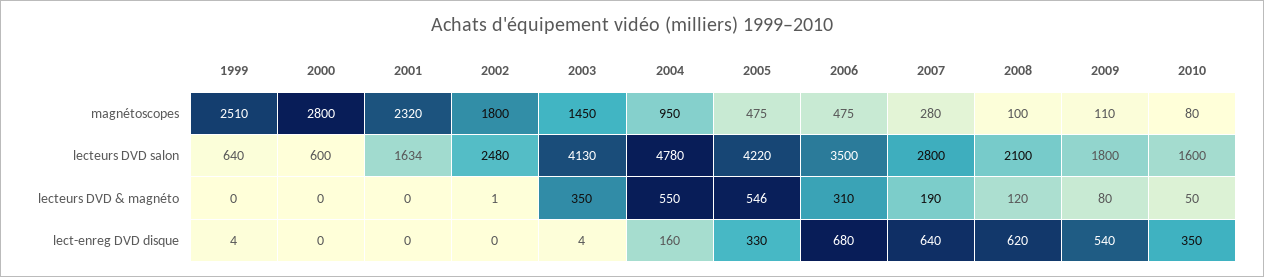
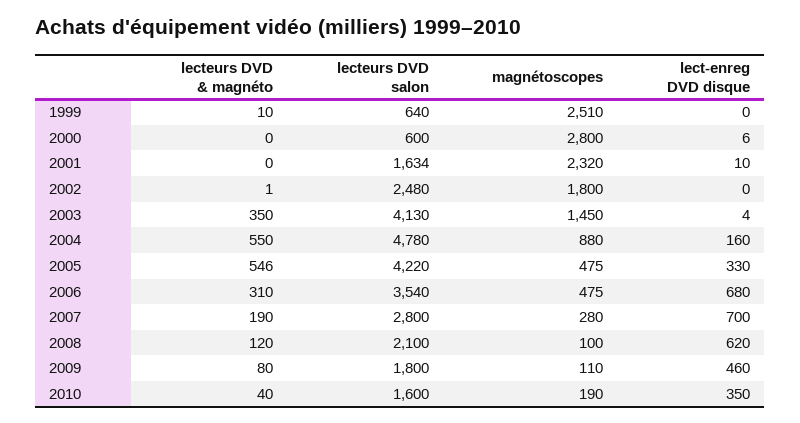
  {
    "1999": {
      "magnétoscopes": 2510,
      "lecteurs DVD salon": 640,
-     "lecteurs DVD & magnéto": 0,
+     "lecteurs DVD & magnéto": 10,
-     "lect-enreg DVD disque": 4
+     "lect-enreg DVD disque": 0
    },
    "2000": {
      "magnétoscopes": 2800,
      "lecteurs DVD salon": 600,
      "lecteurs DVD & magnéto": 0,
-     "lect-enreg DVD disque": 0
+     "lect-enreg DVD disque": 6
    },
    "2001": {
      "magnétoscopes": 2320,
      "lecteurs DVD salon": 1634,
      "lecteurs DVD & magnéto": 0,
-     "lect-enreg DVD disque": 0
+     "lect-enreg DVD disque": 10
    },
    "2002": {
      "magnétoscopes": 1800,
      "lecteurs DVD salon": 2480,
      "lecteurs DVD & magnéto": 1,
      "lect-enreg DVD disque": 0
    },
    "2003": {
      "magnétoscopes": 1450,
      "lecteurs DVD salon": 4130,
      "lecteurs DVD & magnéto": 350,
      "lect-enreg DVD disque": 4
    },
    "2004": {
-     "magnétoscopes": 950,
+     "magnétoscopes": 880,
      "lecteurs DVD salon": 4780,
      "lecteurs DVD & magnéto": 550,
      "lect-enreg DVD disque": 160
    },
    "2005": {
      "magnétoscopes": 475,
      "lecteurs DVD salon": 4220,
      "lecteurs DVD & magnéto": 546,
      "lect-enreg DVD disque": 330
    },
    "2006": {
      "magnétoscopes": 475,
-     "lecteurs DVD salon": 3500,
+     "lecteurs DVD salon": 3540,
      "lecteurs DVD & magnéto": 310,
      "lect-enreg DVD disque": 680
    },
    "2007": {
      "magnétoscopes": 280,
      "lecteurs DVD salon": 2800,
      "lecteurs DVD & magnéto": 190,
-     "lect-enreg DVD disque": 640
+     "lect-enreg DVD disque": 700
    },
    "2008": {
      "magnétoscopes": 100,
      "lecteurs DVD salon": 2100,
      "lecteurs DVD & magnéto": 120,
      "lect-enreg DVD disque": 620
    },
    "2009": {
      "magnétoscopes": 110,
      "lecteurs DVD salon": 1800,
      "lecteurs DVD & magnéto": 80,
-     "lect-enreg DVD disque": 540
+     "lect-enreg DVD disque": 460
    },
    "2010": {
-     "magnétoscopes": 80,
+     "magnétoscopes": 190,
      "lecteurs DVD salon": 1600,
-     "lecteurs DVD & magnéto": 50,
+     "lecteurs DVD & magnéto": 40,
      "lect-enreg DVD disque": 350
    }
  }

